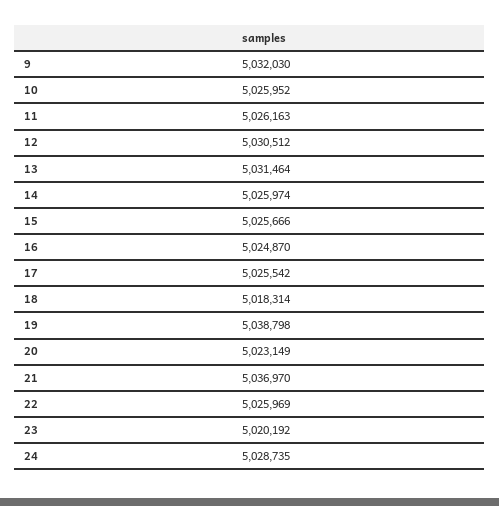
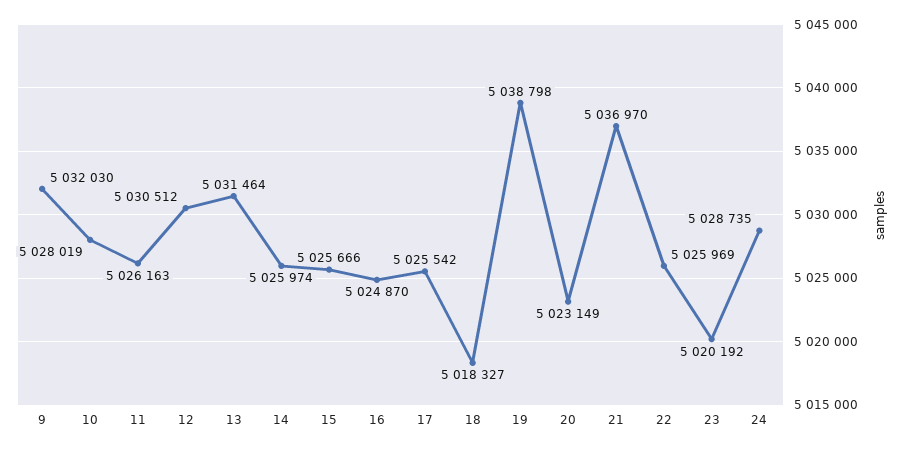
  {
    "9": 5032030,
-   "10": 5025952,
+   "10": 5028019,
    "11": 5026163,
    "12": 5030512,
    "13": 5031464,
    "14": 5025974,
    "15": 5025666,
    "16": 5024870,
    "17": 5025542,
-   "18": 5018314,
+   "18": 5018327,
    "19": 5038798,
    "20": 5023149,
    "21": 5036970,
    "22": 5025969,
    "23": 5020192,
    "24": 5028735
  }

